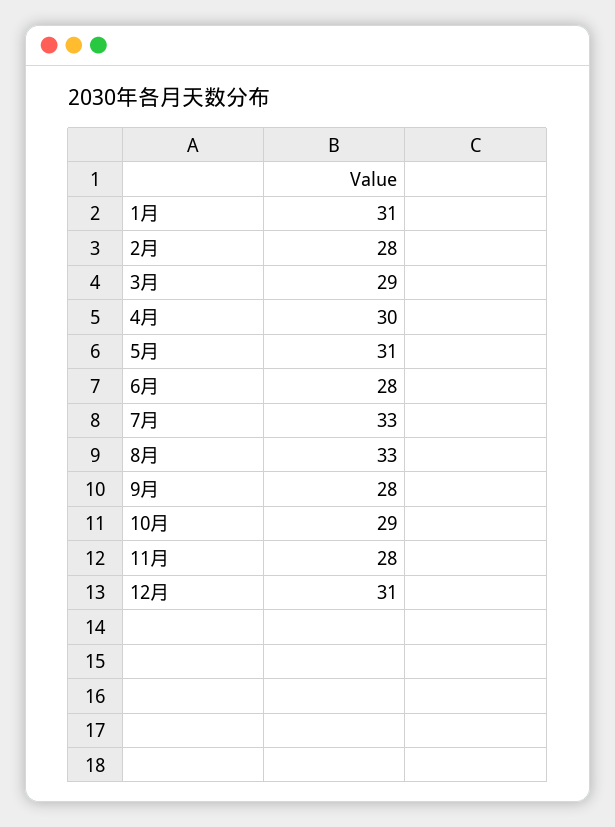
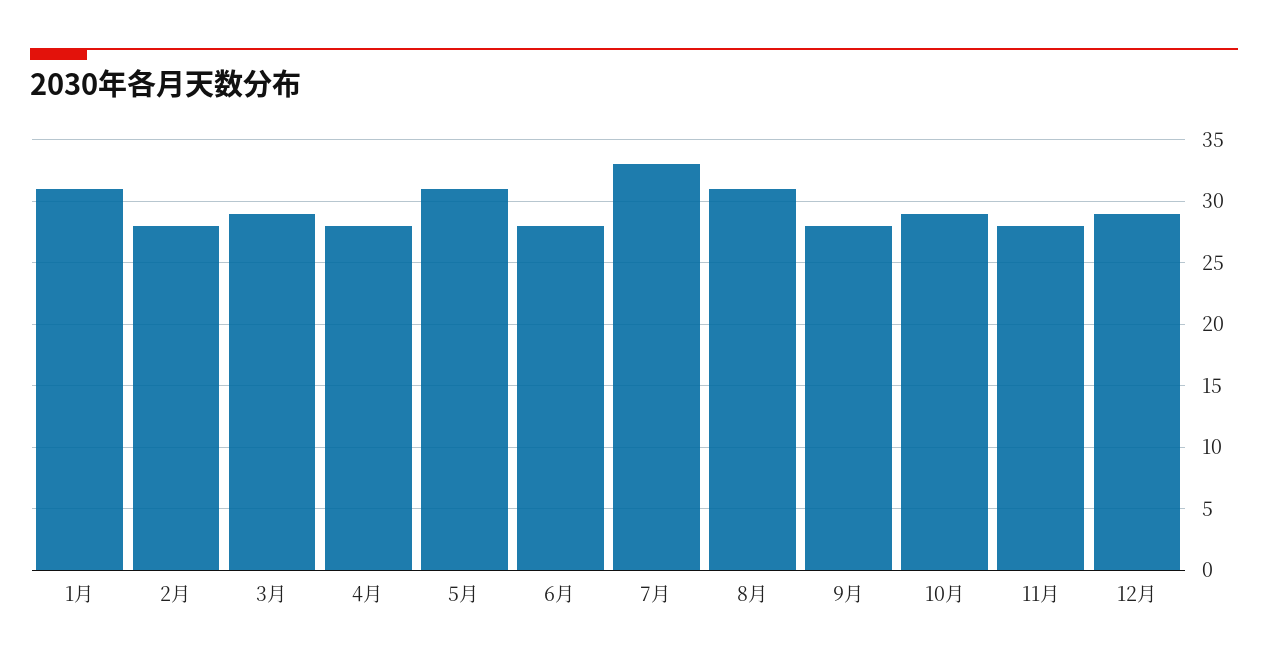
  {
    "1月": 31,
    "2月": 28,
    "3月": 29,
-   "4月": 30,
+   "4月": 28,
    "5月": 31,
    "6月": 28,
    "7月": 33,
-   "8月": 33,
+   "8月": 31,
    "9月": 28,
    "10月": 29,
    "11月": 28,
-   "12月": 31
+   "12月": 29
  }

